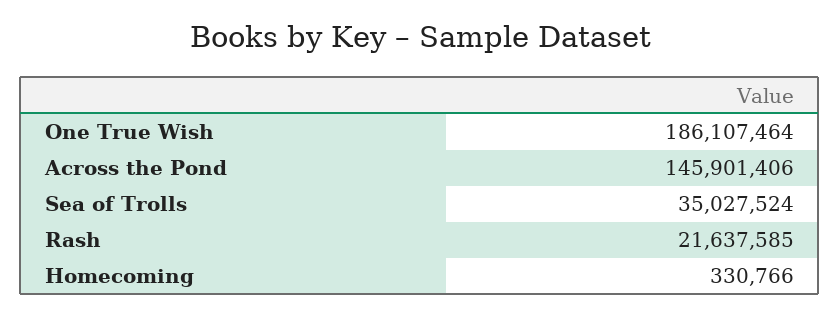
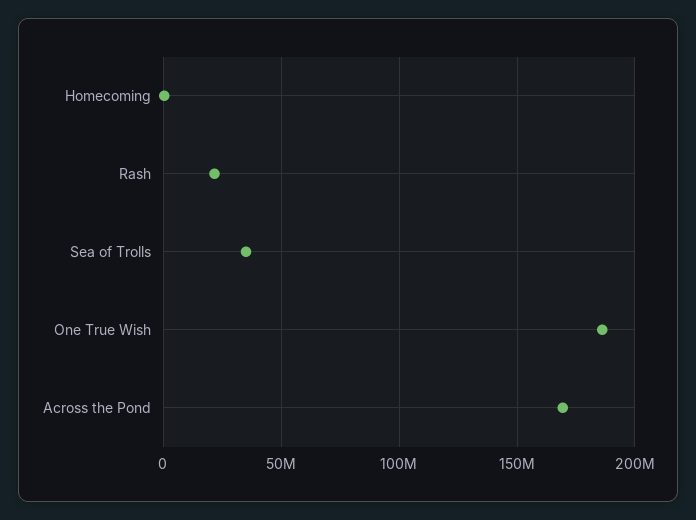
  {
    "One True Wish": 186107464,
-   "Across the Pond": 145901406,
+   "Across the Pond": 170000000,
    "Sea of Trolls": 35027524,
    "Rash": 21637585,
    "Homecoming": 330766
  }

